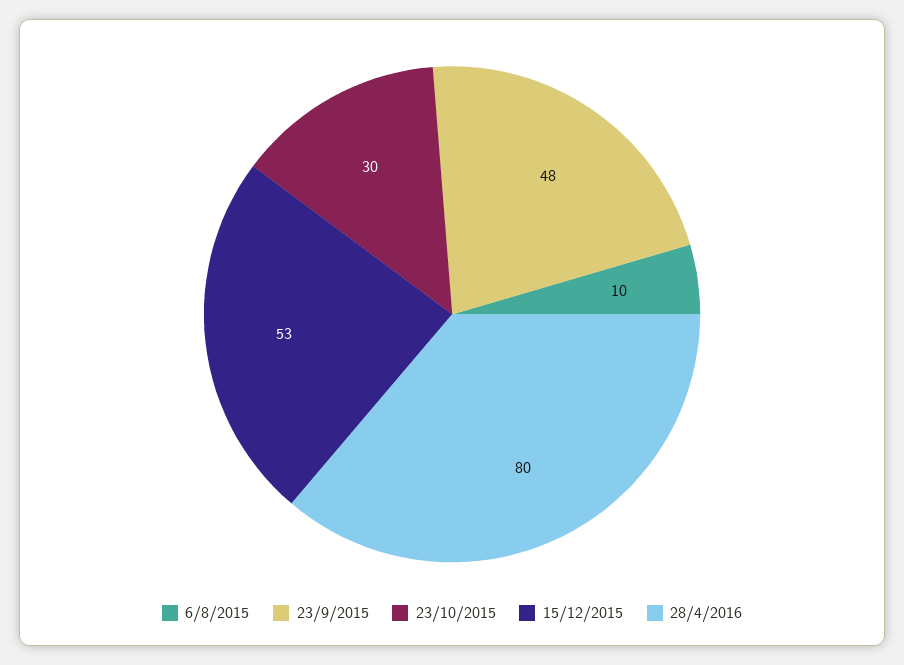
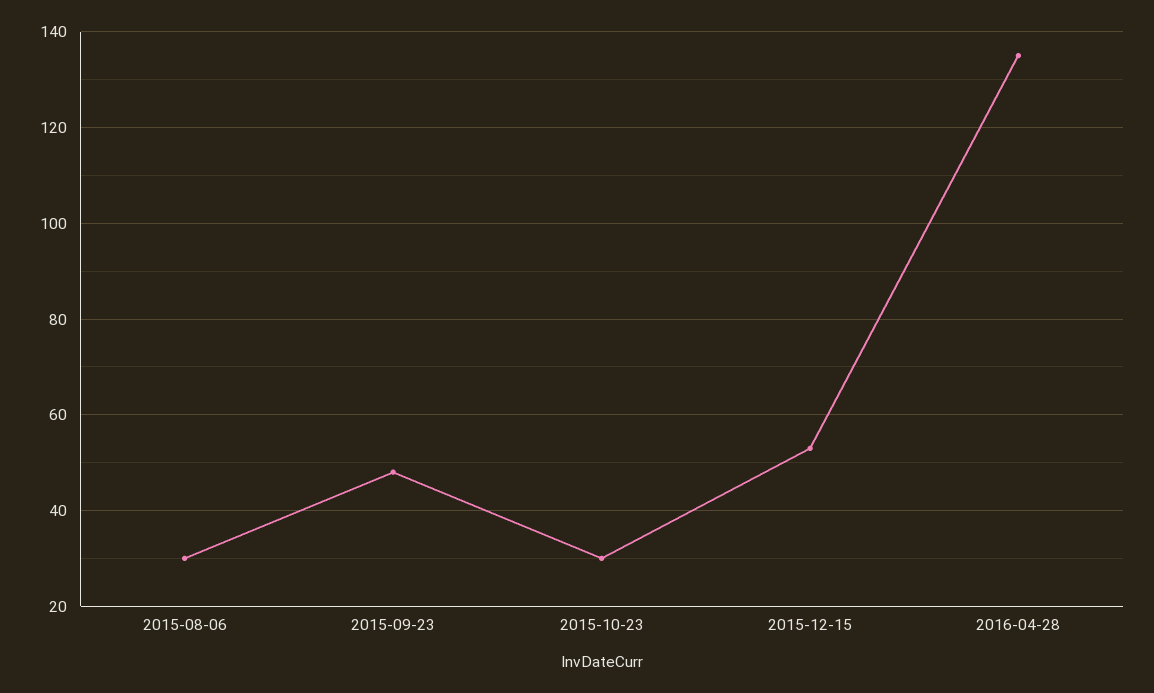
  {
-   "6/8/2015": 10,
+   "6/8/2015": 30,
    "23/9/2015": 48,
    "23/10/2015": 30,
    "15/12/2015": 53,
-   "28/4/2016": 80
+   "28/4/2016": 135
  }

